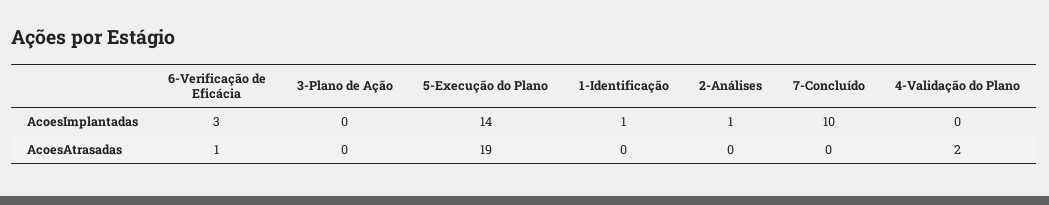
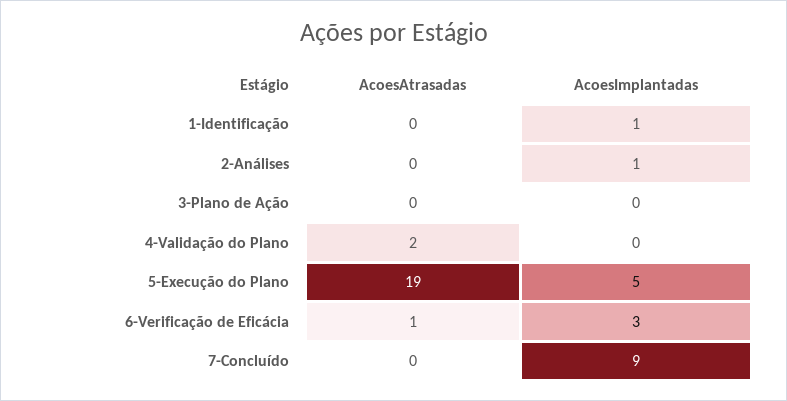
  {
    "6-Verificação de Eficácia": {
      "AcoesImplantadas": 3,
      "AcoesAtrasadas": 1
    },
    "3-Plano de Ação": {
      "AcoesImplantadas": 0,
      "AcoesAtrasadas": 0
    },
    "5-Execução do Plano": {
-     "AcoesImplantadas": 14,
+     "AcoesImplantadas": 5,
      "AcoesAtrasadas": 19
    },
    "1-Identificação": {
      "AcoesImplantadas": 1,
      "AcoesAtrasadas": 0
    },
    "2-Análises": {
      "AcoesImplantadas": 1,
      "AcoesAtrasadas": 0
    },
    "7-Concluído": {
-     "AcoesImplantadas": 10,
+     "AcoesImplantadas": 9,
      "AcoesAtrasadas": 0
    },
    "4-Validação do Plano": {
      "AcoesImplantadas": 0,
      "AcoesAtrasadas": 2
    }
  }

